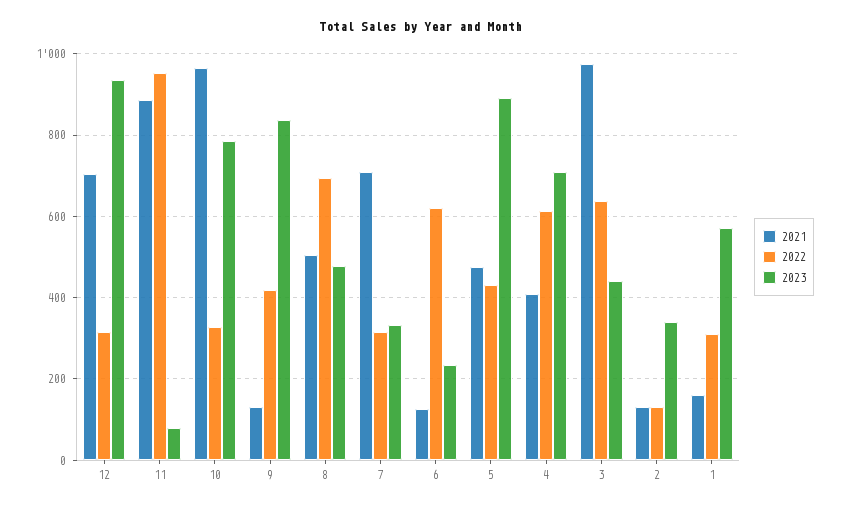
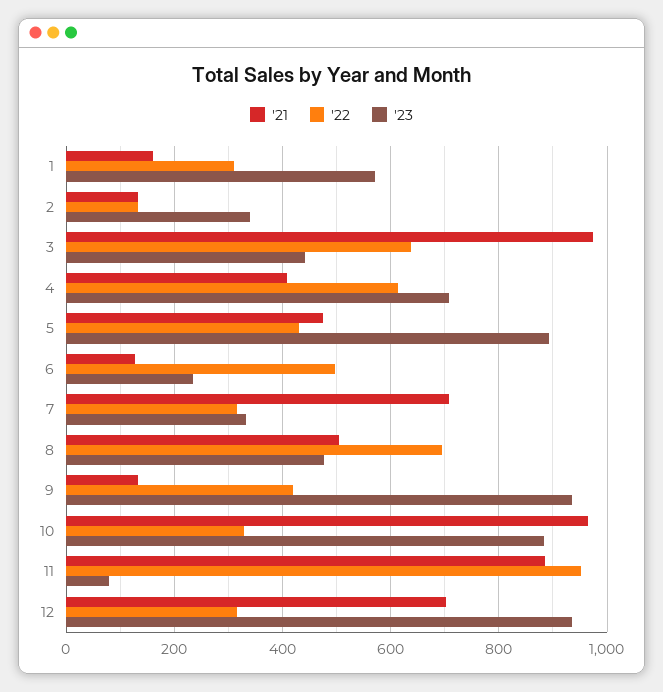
  {
    "2021": {
      "12": 700,
      "11": 880,
      "10": 960,
      "9": 140,
      "8": 500,
      "7": 700,
      "6": 120,
      "5": 480,
      "4": 400,
      "3": 980,
      "2": 140,
      "1": 160
    },
    "2022": {
      "12": 320,
      "11": 960,
      "10": 320,
      "9": 420,
      "8": 700,
      "7": 320,
-     "6": 620,
+     "6": 500,
      "5": 440,
      "4": 620,
      "3": 640,
      "2": 140,
      "1": 320
    },
    "2023": {
      "12": 940,
      "11": 80,
-     "10": 780,
+     "10": 880,
-     "9": 840,
+     "9": 940,
      "8": 480,
      "7": 340,
      "6": 240,
      "5": 900,
      "4": 700,
      "3": 440,
      "2": 340,
      "1": 580
    }
  }

